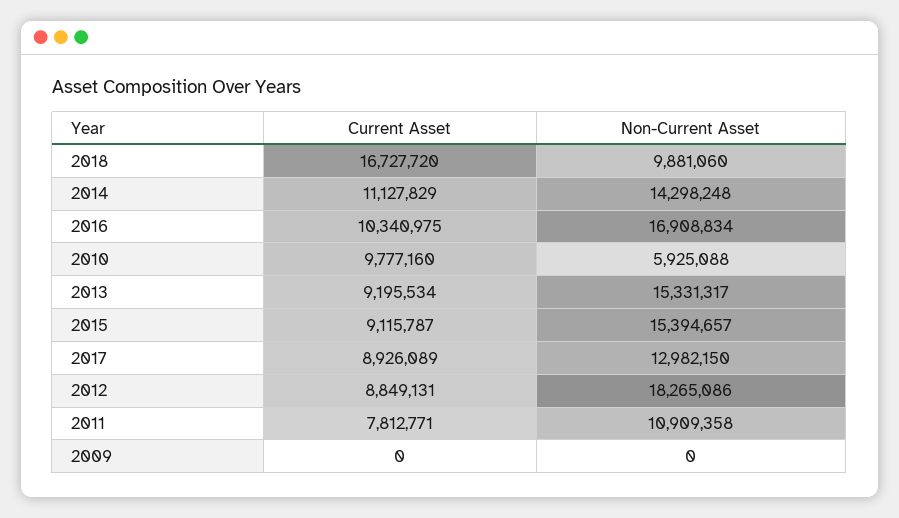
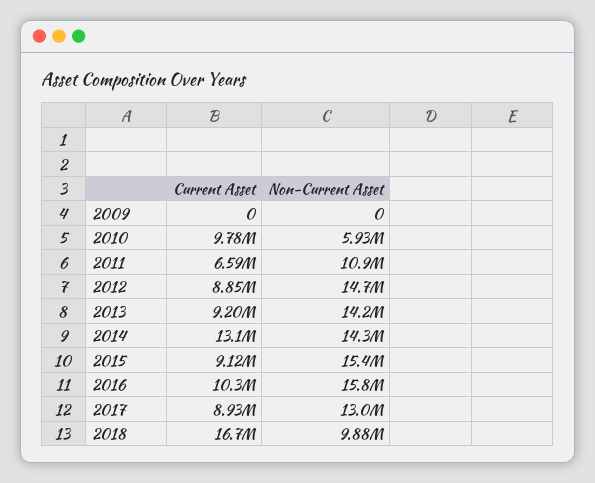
  {
    "Current Asset": {
      "2018": 16727720,
-     "2014": 11127829,
+     "2014": 13100000,
      "2016": 10340975,
      "2010": 9777160,
      "2013": 9195534,
      "2015": 9115787,
      "2017": 8926089,
      "2012": 8849131,
-     "2011": 7812771,
+     "2011": 6590000,
      "2009": 0
    },
    "Non-Current Asset": {
      "2018": 9881060,
      "2014": 14298248,
-     "2016": 16908834,
+     "2016": 15800000,
      "2010": 5925088,
-     "2013": 15331317,
+     "2013": 14200000,
      "2015": 15394657,
      "2017": 12982150,
-     "2012": 18265086,
+     "2012": 14700000,
      "2011": 10909358,
      "2009": 0
    }
  }

